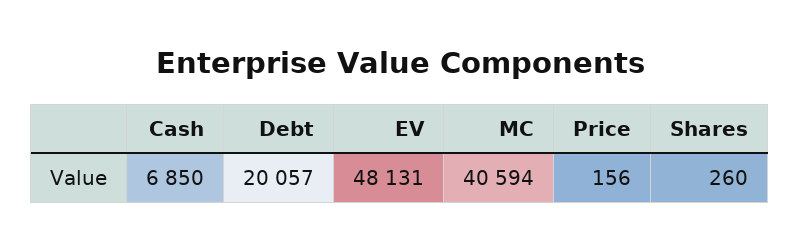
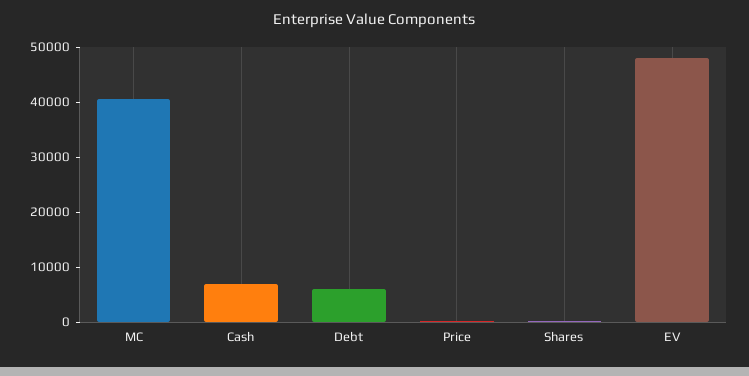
  {
    "Cash": 6850,
-   "Debt": 20057,
+   "Debt": 6000,
    "EV": 48131,
    "MC": 40594,
    "Price": 156,
    "Shares": 260
  }

